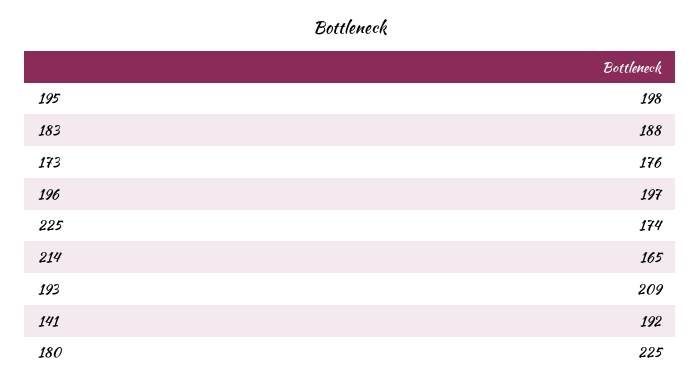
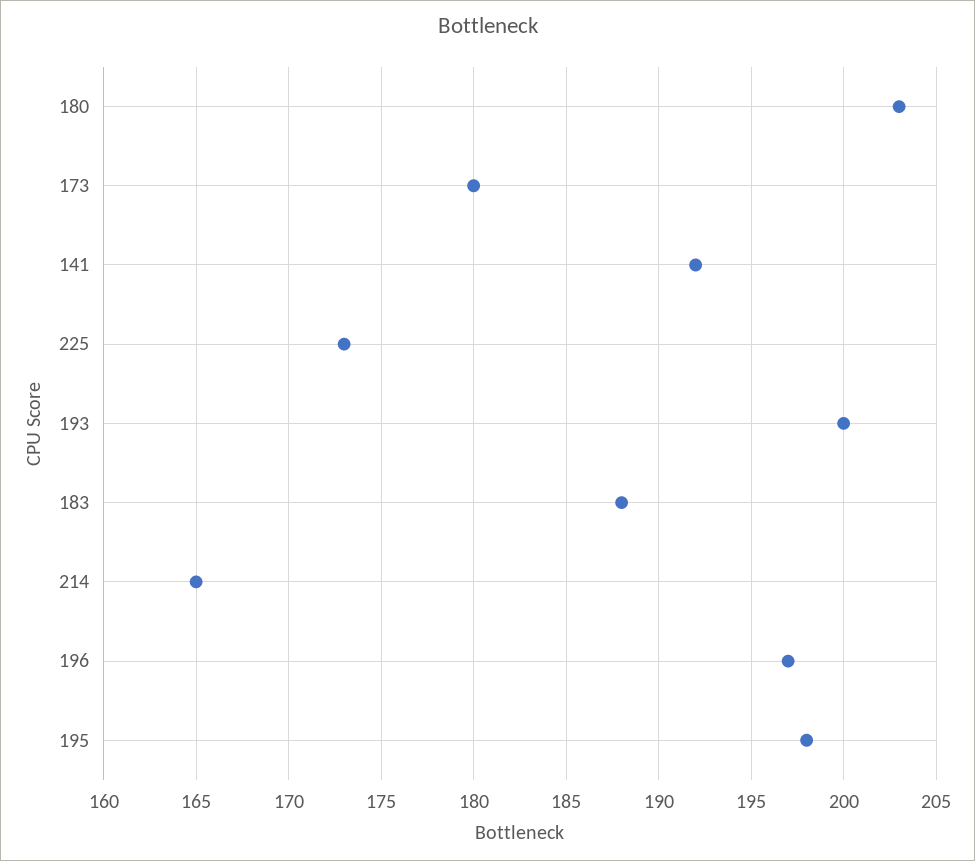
  {
    "195": 198,
    "183": 188,
-   "173": 176,
+   "173": 180,
    "196": 197,
-   "225": 174,
+   "225": 173,
    "214": 165,
-   "193": 209,
+   "193": 200,
    "141": 192,
-   "180": 225
+   "180": 203
  }

